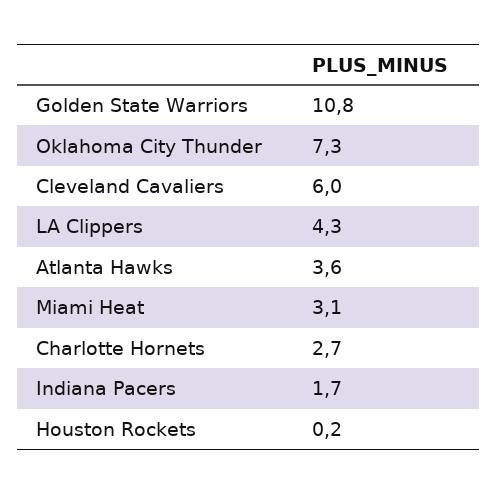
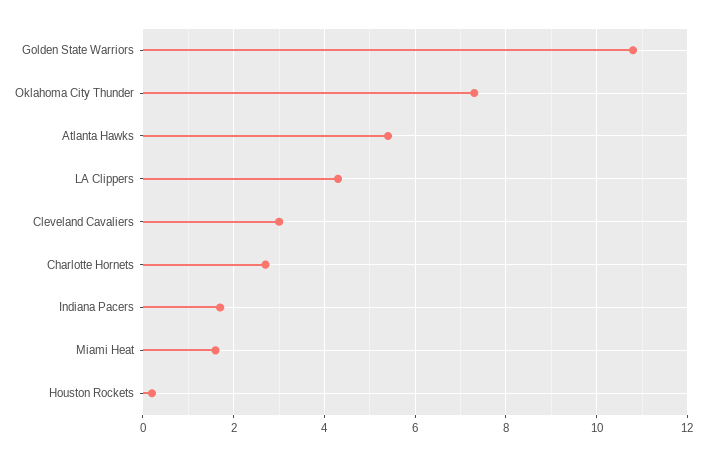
  {
    "Golden State Warriors": 10.8,
    "Oklahoma City Thunder": 7.3,
-   "Cleveland Cavaliers": 6,
+   "Cleveland Cavaliers": 3,
    "LA Clippers": 4.3,
-   "Atlanta Hawks": 3.6,
+   "Atlanta Hawks": 5.5,
-   "Miami Heat": 3.1,
+   "Miami Heat": 1.5,
    "Charlotte Hornets": 2.7,
    "Indiana Pacers": 1.7,
    "Houston Rockets": 0.2
  }

